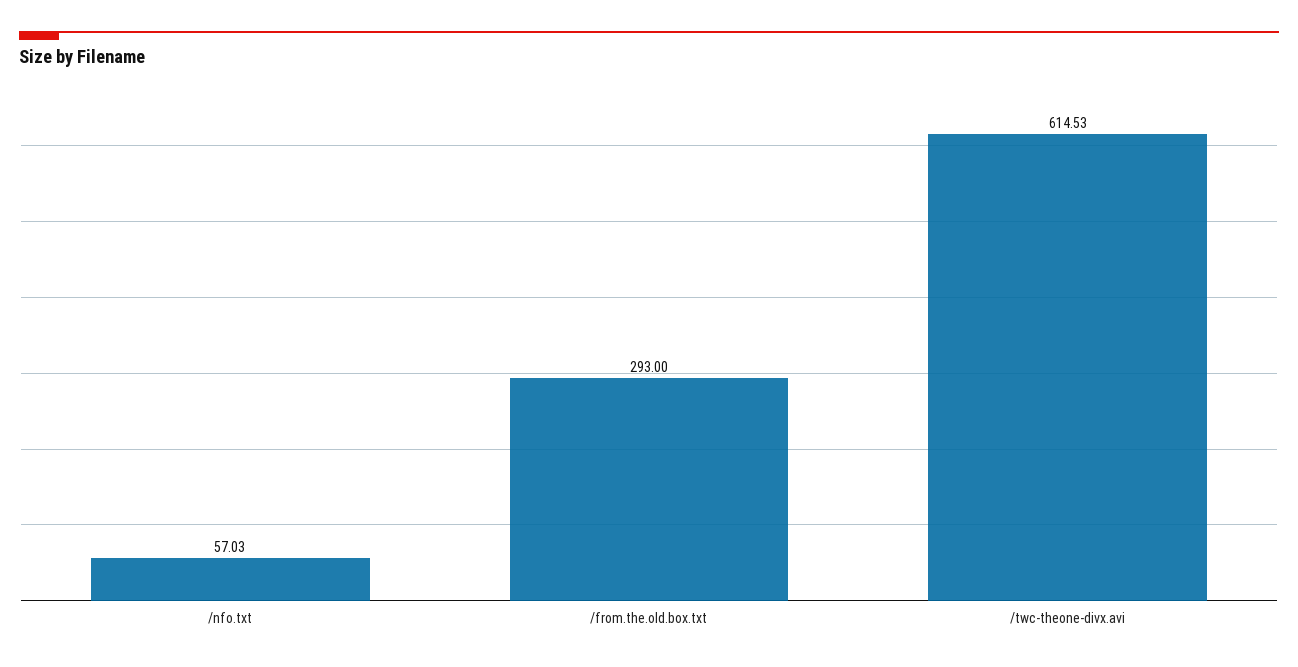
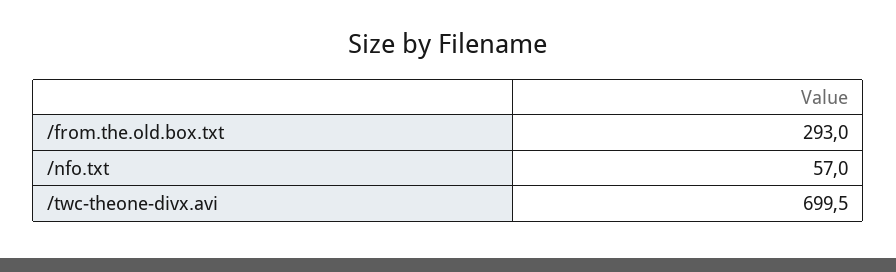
  {
    "/nfo.txt": 57.03,
    "/from.the.old.box.txt": 293,
-   "/twc-theone-divx.avi": 614.53
+   "/twc-theone-divx.avi": 699.5
  }

